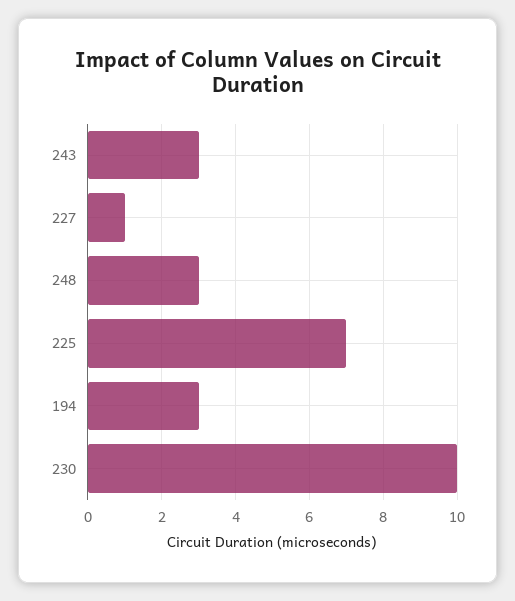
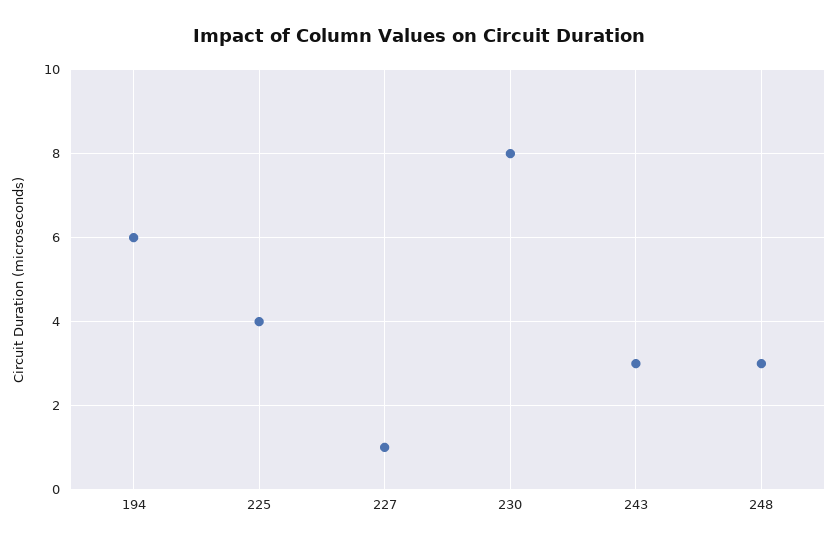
  {
    "243": 3,
    "227": 1,
    "248": 3,
-   "225": 7,
+   "225": 4,
-   "194": 3,
+   "194": 6,
-   "230": 10
+   "230": 8
  }

